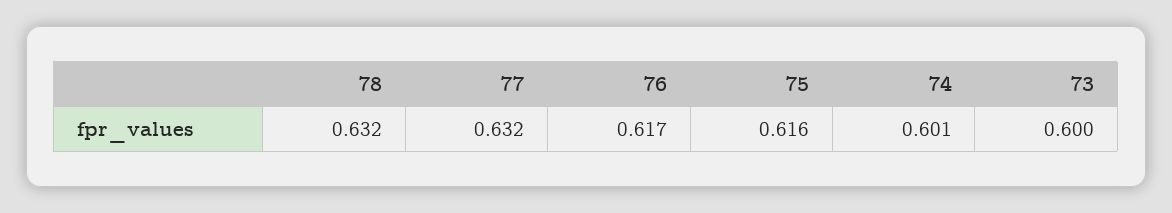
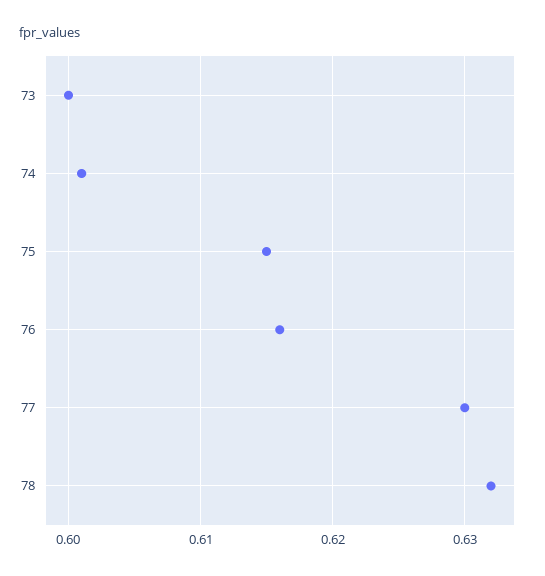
  {
    "78": 0.632,
-   "77": 0.632,
+   "77": 0.63,
-   "76": 0.617,
+   "76": 0.616,
-   "75": 0.616,
+   "75": 0.615,
    "74": 0.601,
    "73": 0.6
  }

